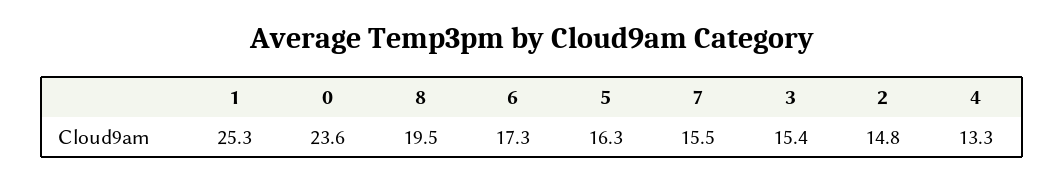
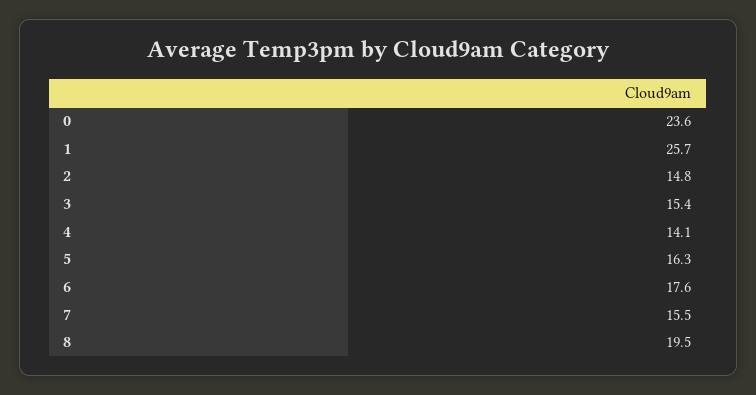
  {
-   "1": 25.3,
+   "1": 25.7,
    "0": 23.6,
    "8": 19.5,
-   "6": 17.3,
+   "6": 17.6,
    "5": 16.3,
    "7": 15.5,
    "3": 15.4,
    "2": 14.8,
-   "4": 13.3
+   "4": 14.1
  }

